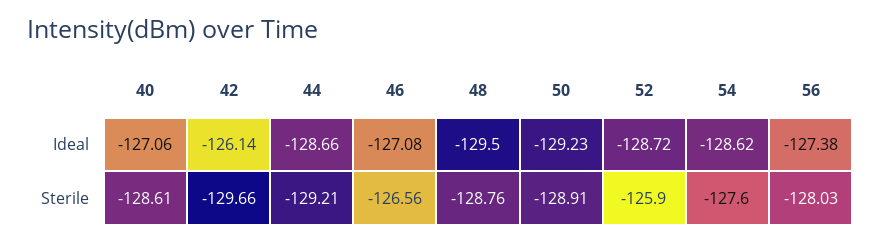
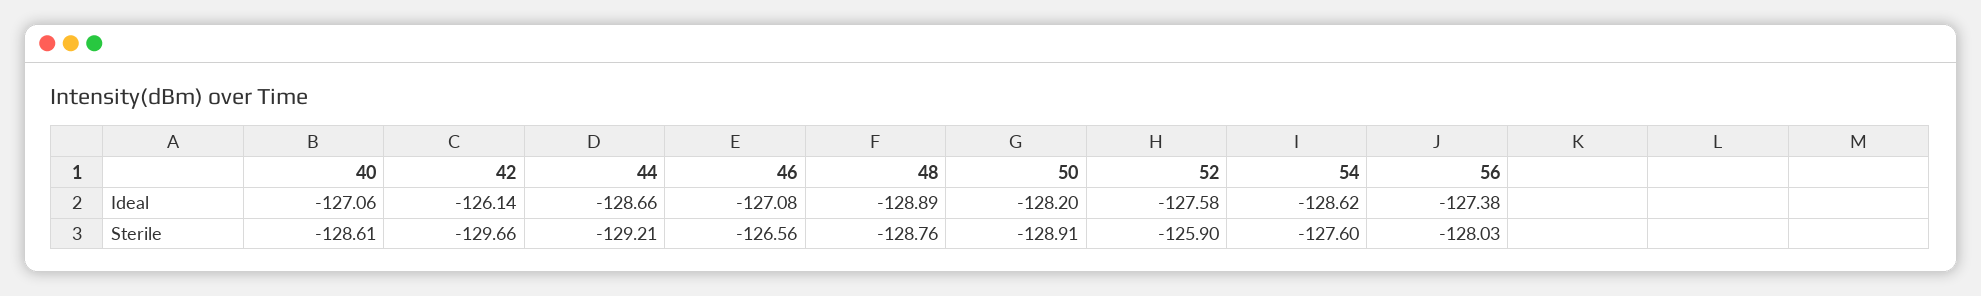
  {
    "40": {
      "Ideal": -127.06,
      "Sterile": -128.61
    },
    "42": {
      "Ideal": -126.14,
      "Sterile": -129.66
    },
    "44": {
      "Ideal": -128.66,
      "Sterile": -129.21
    },
    "46": {
      "Ideal": -127.08,
      "Sterile": -126.56
    },
    "48": {
-     "Ideal": -129.5,
+     "Ideal": -128.89,
      "Sterile": -128.76
    },
    "50": {
-     "Ideal": -129.23,
+     "Ideal": -128.2,
      "Sterile": -128.91
    },
    "52": {
-     "Ideal": -128.72,
+     "Ideal": -127.58,
      "Sterile": -125.9
    },
    "54": {
      "Ideal": -128.62,
      "Sterile": -127.6
    },
    "56": {
      "Ideal": -127.38,
      "Sterile": -128.03
    }
  }

